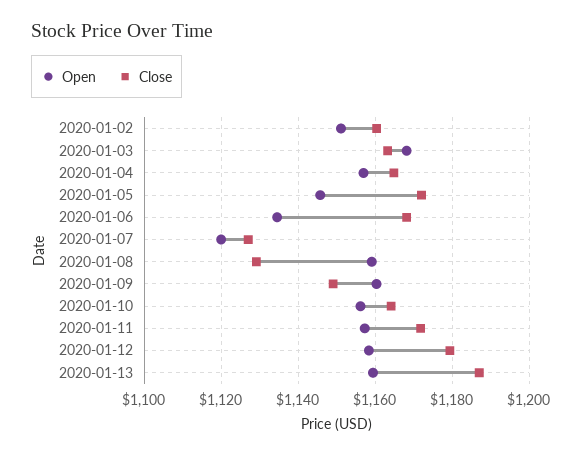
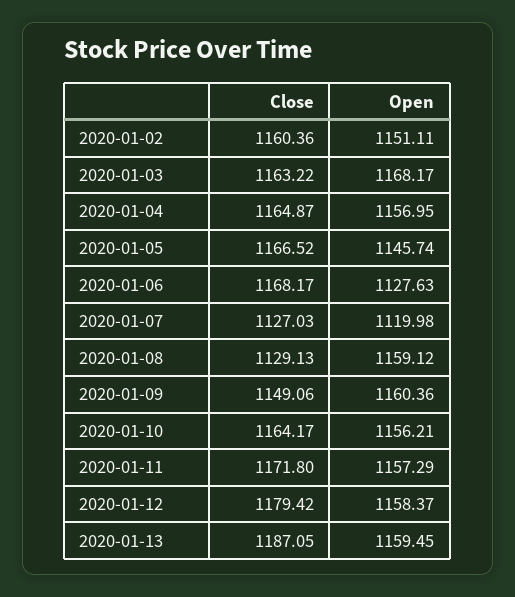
  {
    "Open": {
      "2020-01-02": 1151.11,
      "2020-01-03": 1168.17,
      "2020-01-04": 1156.95,
      "2020-01-05": 1145.74,
-     "2020-01-06": 1134,
+     "2020-01-06": 1127.63,
      "2020-01-07": 1119.98,
      "2020-01-08": 1159.12,
      "2020-01-09": 1160.36,
      "2020-01-10": 1156.21,
      "2020-01-11": 1157.29,
      "2020-01-12": 1158.37,
      "2020-01-13": 1159.45
    },
    "Close": {
      "2020-01-02": 1160.36,
      "2020-01-03": 1163.22,
      "2020-01-04": 1164.87,
-     "2020-01-05": 1172,
+     "2020-01-05": 1166.52,
      "2020-01-06": 1168.17,
      "2020-01-07": 1127.03,
      "2020-01-08": 1129.13,
      "2020-01-09": 1149.06,
      "2020-01-10": 1164.17,
      "2020-01-11": 1171.8,
      "2020-01-12": 1179.42,
      "2020-01-13": 1187.05
    }
  }

